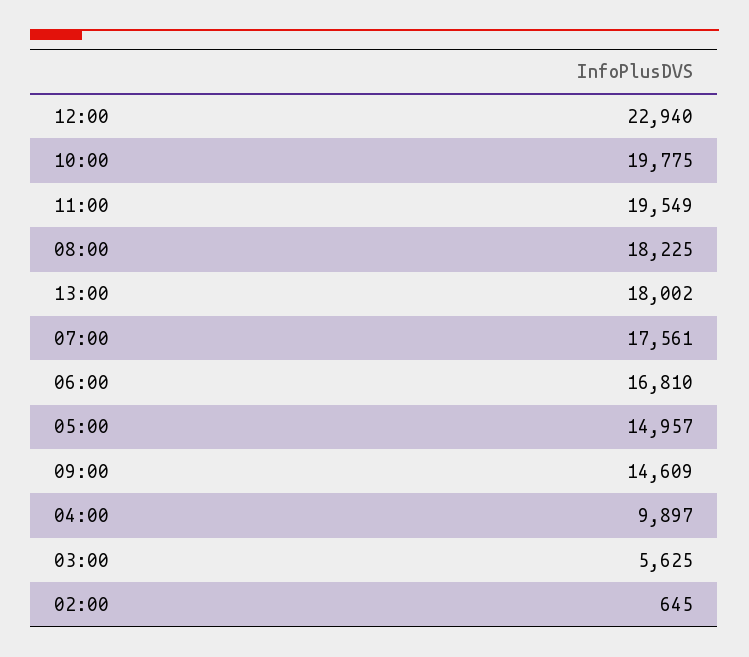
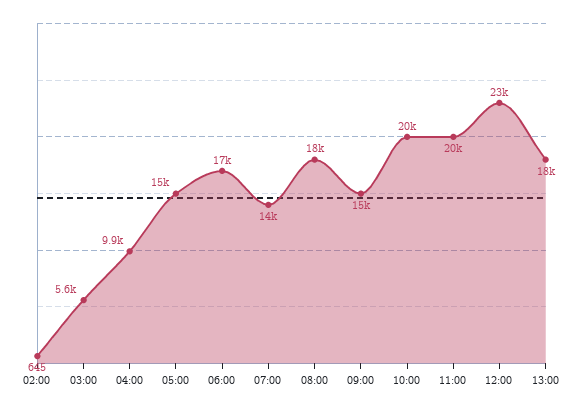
  {
    "12:00": 22940,
    "10:00": 19775,
    "11:00": 19549,
    "08:00": 18225,
    "13:00": 18002,
-   "07:00": 17561,
+   "07:00": 14000,
    "06:00": 16810,
    "05:00": 14957,
    "09:00": 14609,
    "04:00": 9897,
    "03:00": 5625,
    "02:00": 645
  }

